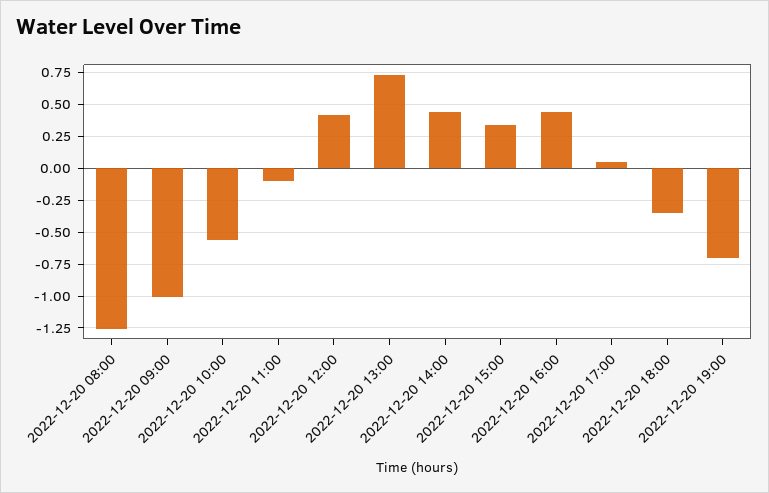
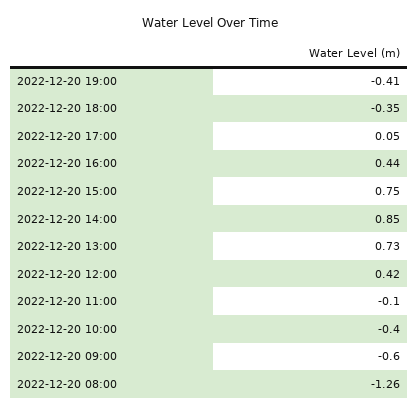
  {
    "2022-12-20 08:00": -1.26,
-   "2022-12-20 09:00": -1,
+   "2022-12-20 09:00": -0.6,
-   "2022-12-20 10:00": -0.55,
+   "2022-12-20 10:00": -0.4,
    "2022-12-20 11:00": -0.1,
    "2022-12-20 12:00": 0.42,
    "2022-12-20 13:00": 0.73,
-   "2022-12-20 14:00": 0.45,
+   "2022-12-20 14:00": 0.85,
-   "2022-12-20 15:00": 0.35,
+   "2022-12-20 15:00": 0.75,
    "2022-12-20 16:00": 0.44,
    "2022-12-20 17:00": 0.05,
    "2022-12-20 18:00": -0.35,
-   "2022-12-20 19:00": -0.7
+   "2022-12-20 19:00": -0.41
  }

